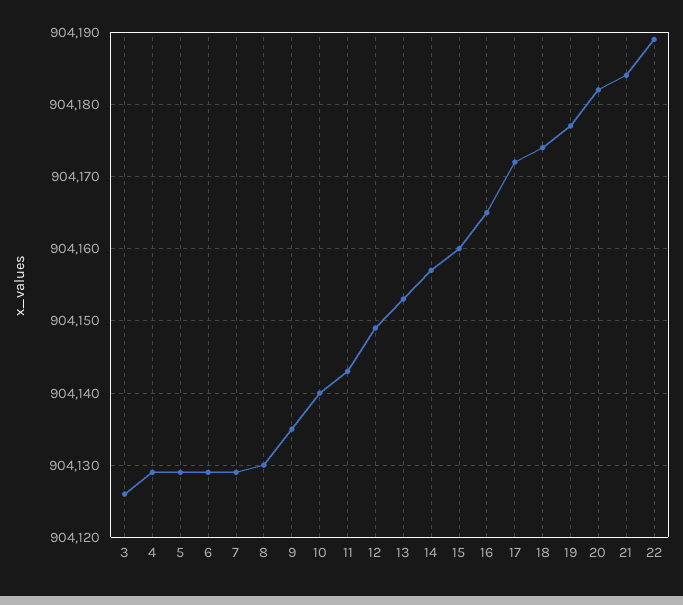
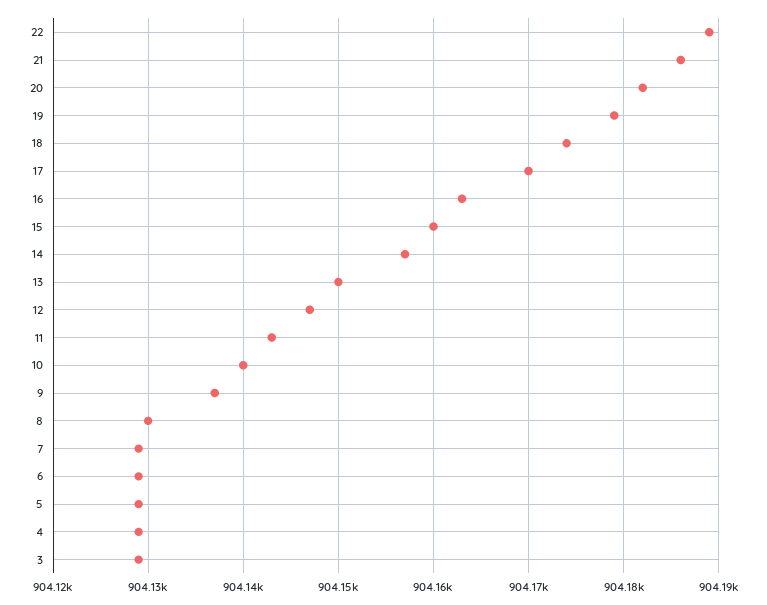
  {
-   "3": 904126,
+   "3": 904129,
    "4": 904129,
    "5": 904129,
    "6": 904129,
    "7": 904129,
    "8": 904130,
-   "9": 904135,
+   "9": 904137,
    "10": 904140,
    "11": 904143,
-   "12": 904149,
+   "12": 904147,
-   "13": 904153,
+   "13": 904150,
    "14": 904157,
    "15": 904160,
-   "16": 904165,
+   "16": 904163,
-   "17": 904172,
+   "17": 904170,
    "18": 904174,
-   "19": 904177,
+   "19": 904179,
    "20": 904182,
-   "21": 904184,
+   "21": 904186,
    "22": 904189
  }

